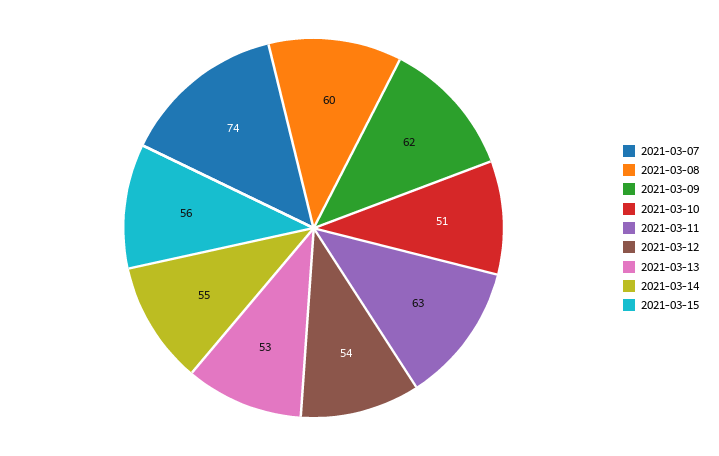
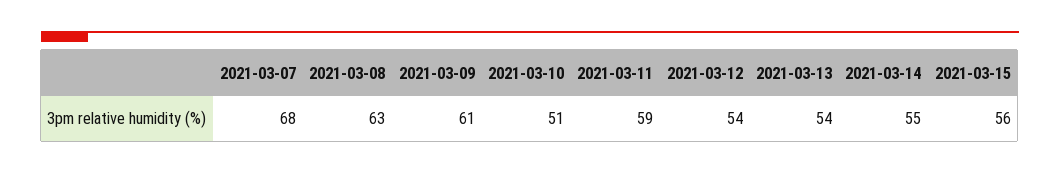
  {
-   "2021-03-07": 74,
+   "2021-03-07": 68,
-   "2021-03-08": 60,
+   "2021-03-08": 63,
-   "2021-03-09": 62,
+   "2021-03-09": 61,
    "2021-03-10": 51,
-   "2021-03-11": 63,
+   "2021-03-11": 59,
    "2021-03-12": 54,
-   "2021-03-13": 53,
+   "2021-03-13": 54,
    "2021-03-14": 55,
    "2021-03-15": 56
  }

